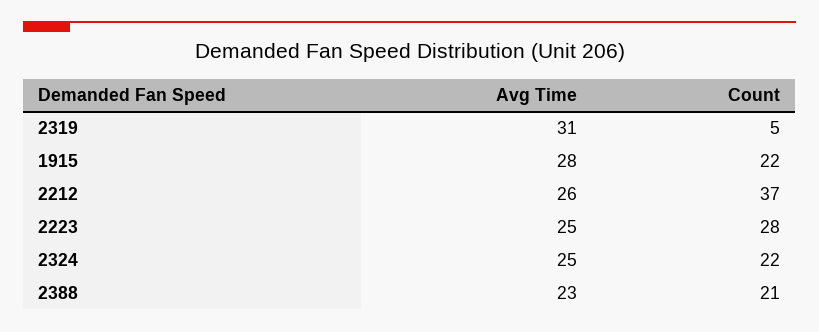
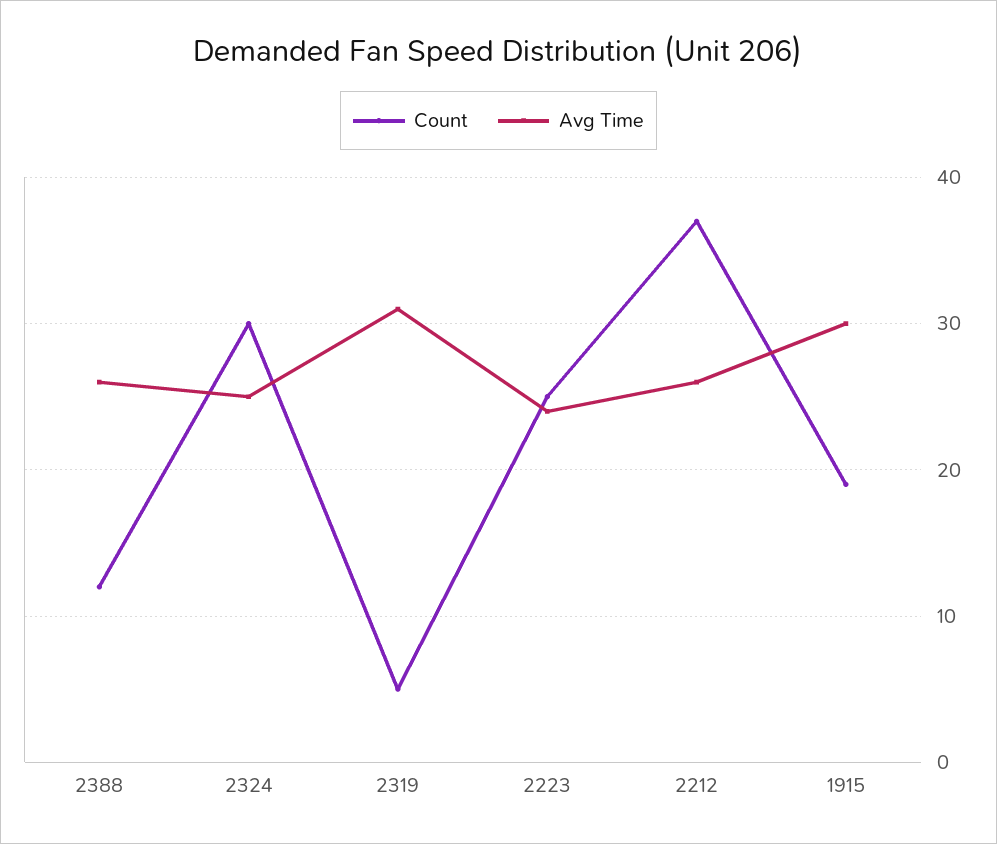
  {
    "Avg Time": {
      "2319": 31,
-     "1915": 28,
+     "1915": 30,
      "2212": 26,
-     "2223": 25,
+     "2223": 24,
      "2324": 25,
-     "2388": 23
+     "2388": 26
    },
    "Count": {
      "2319": 5,
-     "1915": 22,
+     "1915": 19,
      "2212": 37,
-     "2223": 28,
+     "2223": 25,
-     "2324": 22,
+     "2324": 30,
-     "2388": 21
+     "2388": 12
    }
  }

